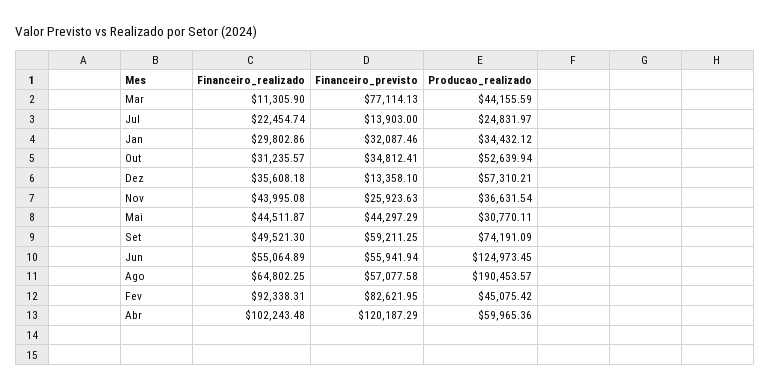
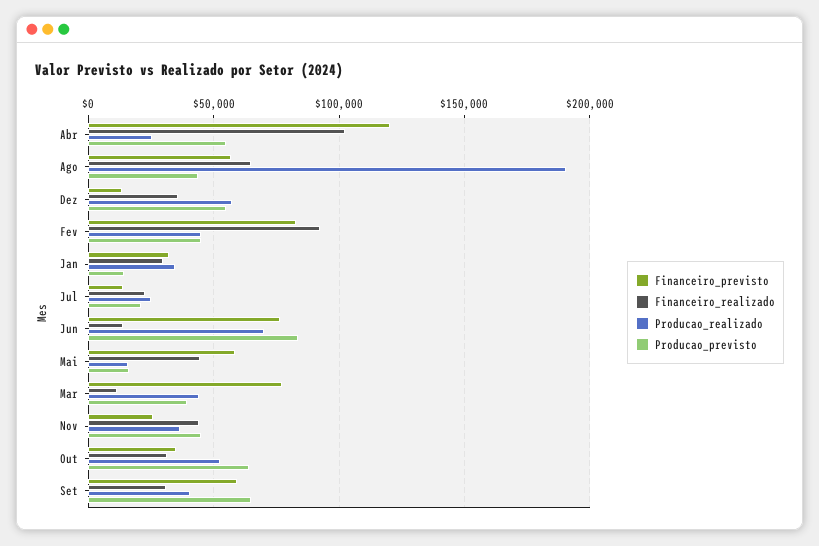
  {
    "Financeiro_realizado": {
      "Mar": 11305.9,
      "Jul": 22454.74,
      "Jan": 29802.86,
      "Out": 31235.57,
      "Dez": 35608.18,
      "Nov": 43995.08,
      "Mai": 44511.87,
-     "Set": 49521.3,
+     "Set": 30000,
-     "Jun": 55064.89,
+     "Jun": 15000,
      "Ago": 64802.25,
      "Fev": 92338.31,
      "Abr": 102243.48
    },
    "Financeiro_previsto": {
      "Mar": 77114.13,
      "Jul": 13903,
      "Jan": 32087.46,
      "Out": 34812.41,
      "Dez": 13358.1,
      "Nov": 25923.63,
-     "Mai": 44297.29,
+     "Mai": 60000,
      "Set": 59211.25,
-     "Jun": 55941.94,
+     "Jun": 75000,
      "Ago": 57077.58,
      "Fev": 82621.95,
      "Abr": 120187.29
    },
    "Producao_realizado": {
      "Mar": 44155.59,
      "Jul": 24831.97,
      "Jan": 34432.12,
      "Out": 52639.94,
      "Dez": 57310.21,
      "Nov": 36631.54,
-     "Mai": 30770.11,
+     "Mai": 15000,
-     "Set": 74191.09,
+     "Set": 40000,
-     "Jun": 124973.45,
+     "Jun": 70000,
      "Ago": 190453.57,
      "Fev": 45075.42,
-     "Abr": 59965.36
+     "Abr": 25000
-   }
+   },
+   "Producao_previsto": {
+     "Abr": 55000,
+     "Ago": 45000,
+     "Dez": 55000,
+     "Fev": 45000,
+     "Jan": 15000,
+     "Jul": 20000,
+     "Jun": 85000,
+     "Mai": 15000,
+     "Mar": 40000,
+     "Nov": 45000,
+     "Out": 65000,
+     "Set": 65000
+   }
  }

